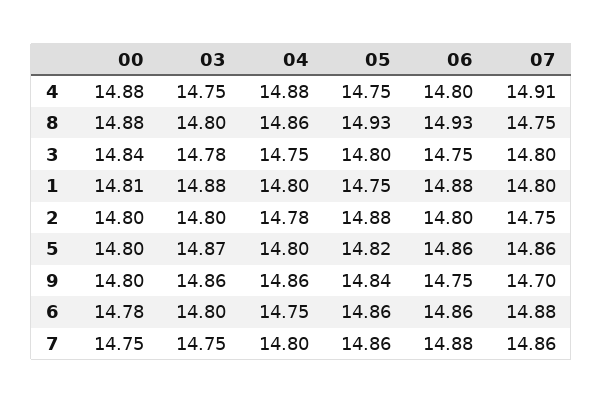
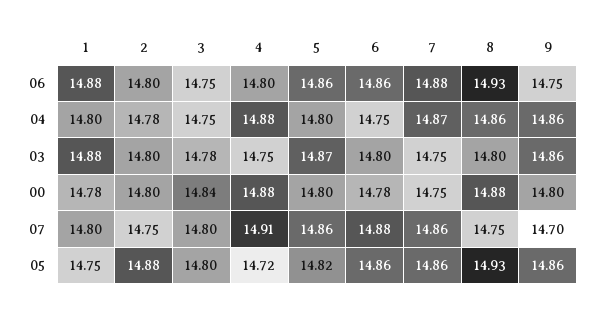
  {
    "00": {
      "4": 14.88,
      "8": 14.88,
      "3": 14.84,
-     "1": 14.81,
+     "1": 14.78,
      "2": 14.8,
      "5": 14.8,
      "9": 14.8,
      "6": 14.78,
      "7": 14.75
    },
    "03": {
      "4": 14.75,
      "8": 14.8,
      "3": 14.78,
      "1": 14.88,
      "2": 14.8,
      "5": 14.87,
      "9": 14.86,
      "6": 14.8,
      "7": 14.75
    },
    "04": {
      "4": 14.88,
      "8": 14.86,
      "3": 14.75,
      "1": 14.8,
      "2": 14.78,
      "5": 14.8,
      "9": 14.86,
      "6": 14.75,
-     "7": 14.8
+     "7": 14.87
    },
    "05": {
-     "4": 14.75,
+     "4": 14.72,
      "8": 14.93,
      "3": 14.8,
      "1": 14.75,
      "2": 14.88,
      "5": 14.82,
-     "9": 14.84,
+     "9": 14.86,
      "6": 14.86,
      "7": 14.86
    },
    "06": {
      "4": 14.8,
      "8": 14.93,
      "3": 14.75,
      "1": 14.88,
      "2": 14.8,
      "5": 14.86,
      "9": 14.75,
      "6": 14.86,
      "7": 14.88
    },
    "07": {
      "4": 14.91,
      "8": 14.75,
      "3": 14.8,
      "1": 14.8,
      "2": 14.75,
      "5": 14.86,
      "9": 14.7,
      "6": 14.88,
      "7": 14.86
    }
  }

